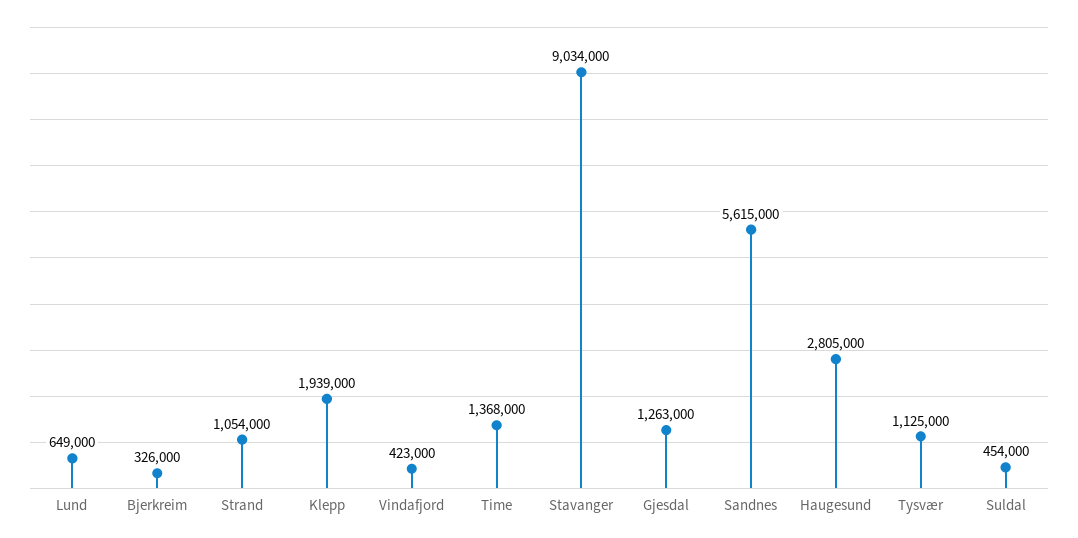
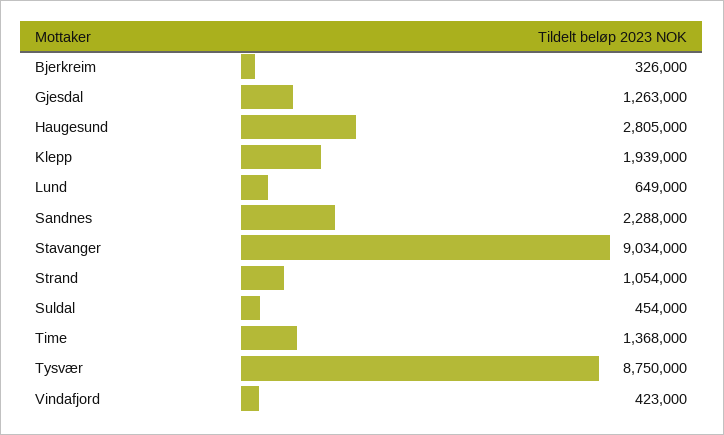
  {
    "Lund": 649000,
    "Bjerkreim": 326000,
    "Strand": 1054000,
    "Klepp": 1939000,
    "Vindafjord": 423000,
    "Time": 1368000,
    "Stavanger": 9034000,
    "Gjesdal": 1263000,
-   "Sandnes": 5615000,
+   "Sandnes": 2288000,
    "Haugesund": 2805000,
-   "Tysvær": 1125000,
+   "Tysvær": 8750000,
    "Suldal": 454000
  }

